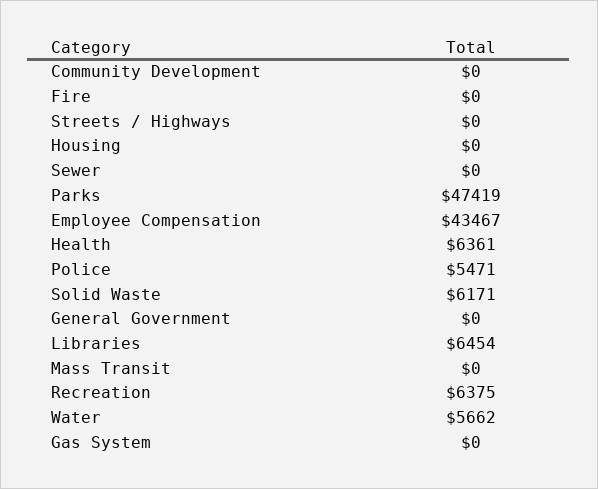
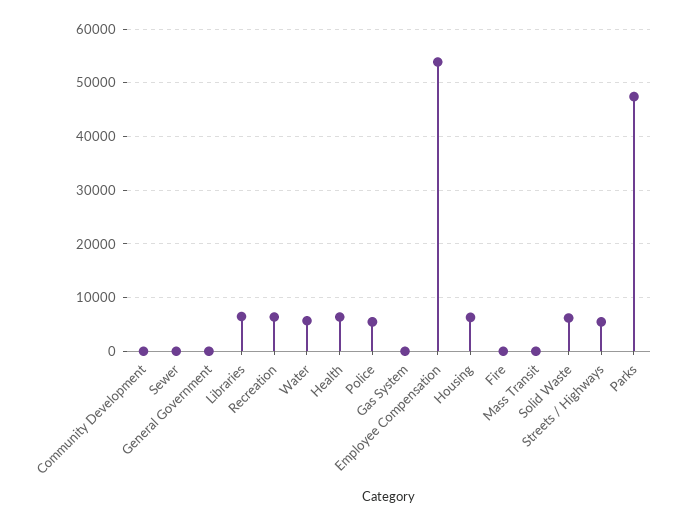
  {
    "Community Development": 0,
    "Fire": 0,
-   "Streets / Highways": 0,
+   "Streets / Highways": 6000,
-   "Housing": 0,
+   "Housing": 6000,
    "Sewer": 0,
    "Parks": 47419,
-   "Employee Compensation": 43467,
+   "Employee Compensation": 54000,
    "Health": 6361,
    "Police": 5471,
    "Solid Waste": 6171,
    "General Government": 0,
    "Libraries": 6454,
    "Mass Transit": 0,
    "Recreation": 6375,
    "Water": 5662,
    "Gas System": 0
  }

